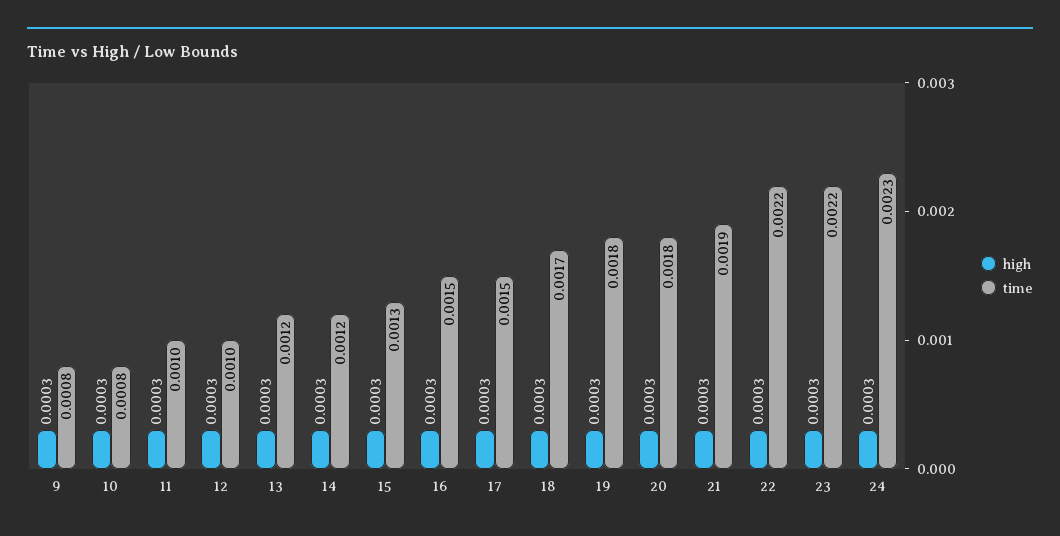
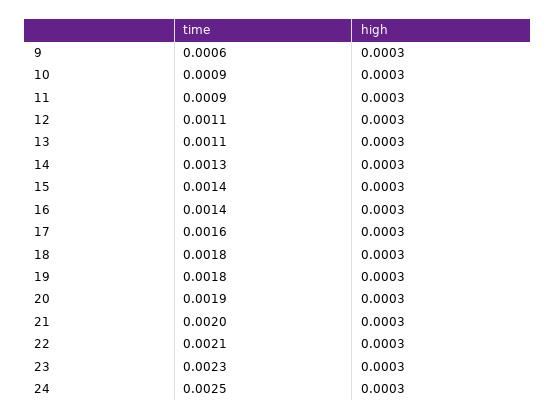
  {
    "high": {
      "9": 0.0003,
      "10": 0.0003,
      "11": 0.0003,
      "12": 0.0003,
      "13": 0.0003,
      "14": 0.0003,
      "15": 0.0003,
      "16": 0.0003,
      "17": 0.0003,
      "18": 0.0003,
      "19": 0.0003,
      "20": 0.0003,
      "21": 0.0003,
      "22": 0.0003,
      "23": 0.0003,
      "24": 0.0003
    },
    "time": {
-     "9": 0.0008,
+     "9": 0.0006,
-     "10": 0.0008,
+     "10": 0.0009,
-     "11": 0.001,
+     "11": 0.0009,
-     "12": 0.001,
+     "12": 0.0011,
-     "13": 0.0012,
+     "13": 0.0011,
-     "14": 0.0012,
+     "14": 0.0013,
-     "15": 0.0013,
+     "15": 0.0014,
-     "16": 0.0015,
+     "16": 0.0014,
-     "17": 0.0015,
+     "17": 0.0016,
-     "18": 0.0017,
+     "18": 0.0018,
      "19": 0.0018,
-     "20": 0.0018,
+     "20": 0.0019,
-     "21": 0.0019,
+     "21": 0.002,
-     "22": 0.0022,
+     "22": 0.0021,
-     "23": 0.0022,
+     "23": 0.0023,
-     "24": 0.0023
+     "24": 0.0025
    }
  }

